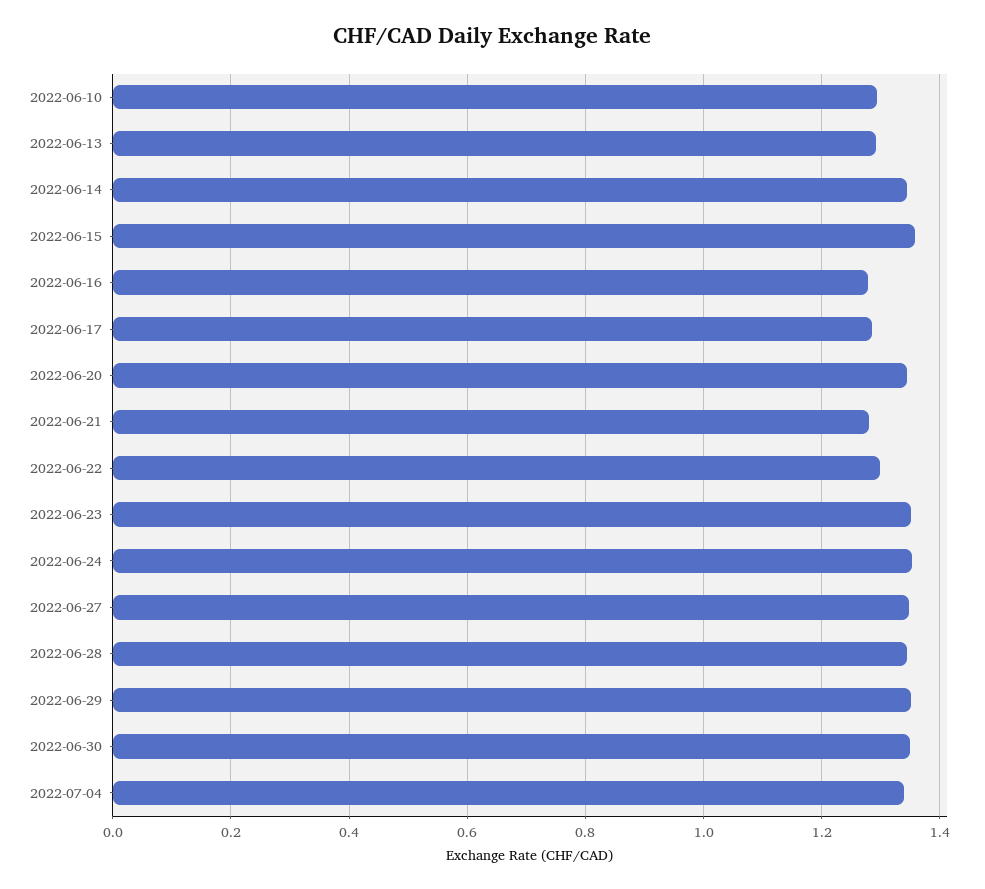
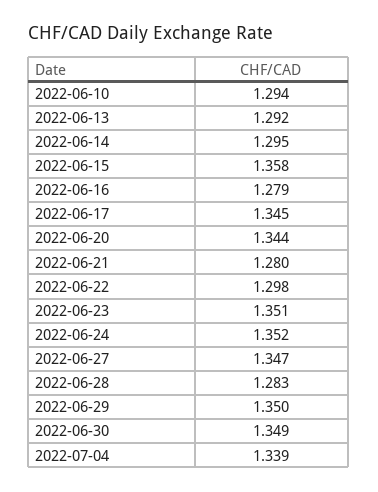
  {
    "2022-06-10": 1.294,
    "2022-06-13": 1.292,
-   "2022-06-14": 1.34,
+   "2022-06-14": 1.295,
    "2022-06-15": 1.358,
    "2022-06-16": 1.279,
-   "2022-06-17": 1.28,
+   "2022-06-17": 1.345,
    "2022-06-20": 1.344,
    "2022-06-21": 1.28,
    "2022-06-22": 1.298,
    "2022-06-23": 1.351,
    "2022-06-24": 1.352,
    "2022-06-27": 1.347,
-   "2022-06-28": 1.34,
+   "2022-06-28": 1.283,
    "2022-06-29": 1.35,
    "2022-06-30": 1.349,
    "2022-07-04": 1.339
  }

